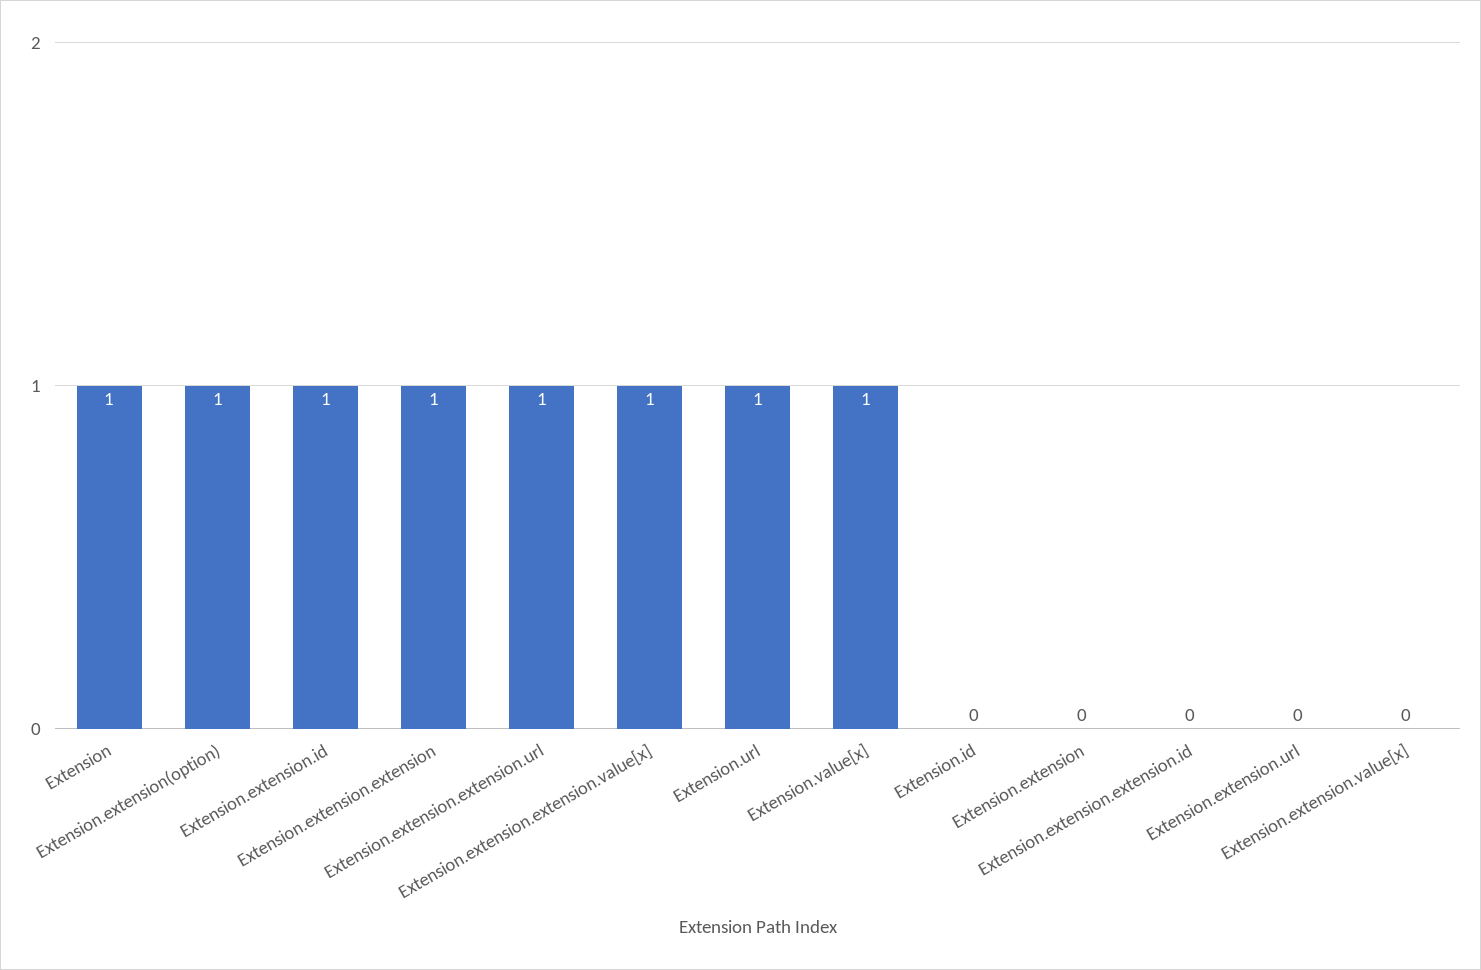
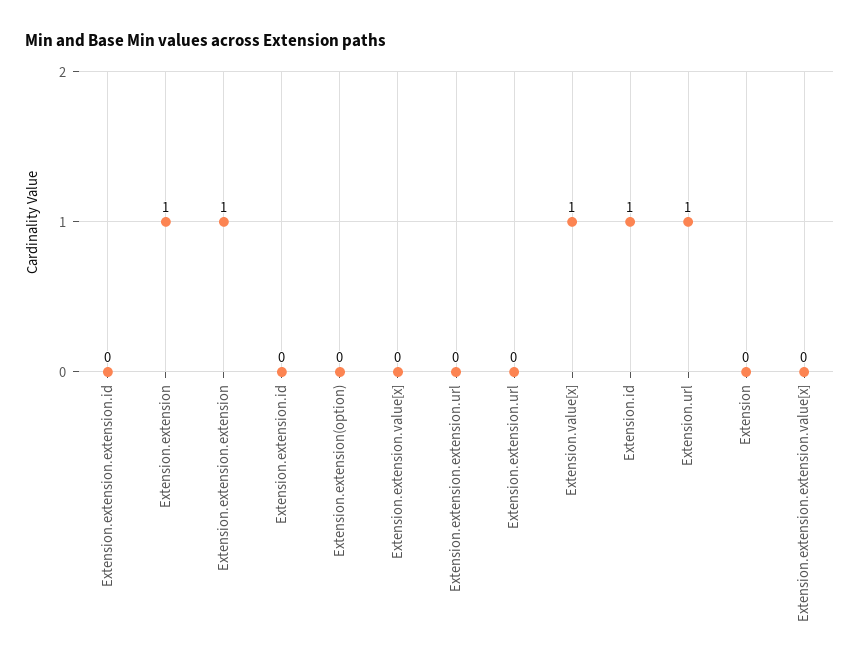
  {
-   "Extension": 1,
+   "Extension": 0,
-   "Extension.extension(option)": 1,
+   "Extension.extension(option)": 0,
-   "Extension.extension.id": 1,
+   "Extension.extension.id": 0,
    "Extension.extension.extension": 1,
-   "Extension.extension.extension.url": 1,
+   "Extension.extension.extension.url": 0,
-   "Extension.extension.extension.value[x]": 1,
+   "Extension.extension.extension.value[x]": 0,
    "Extension.url": 1,
    "Extension.value[x]": 1,
-   "Extension.id": 0,
+   "Extension.id": 1,
-   "Extension.extension": 0,
+   "Extension.extension": 1,
    "Extension.extension.extension.id": 0,
    "Extension.extension.url": 0,
    "Extension.extension.value[x]": 0
  }

